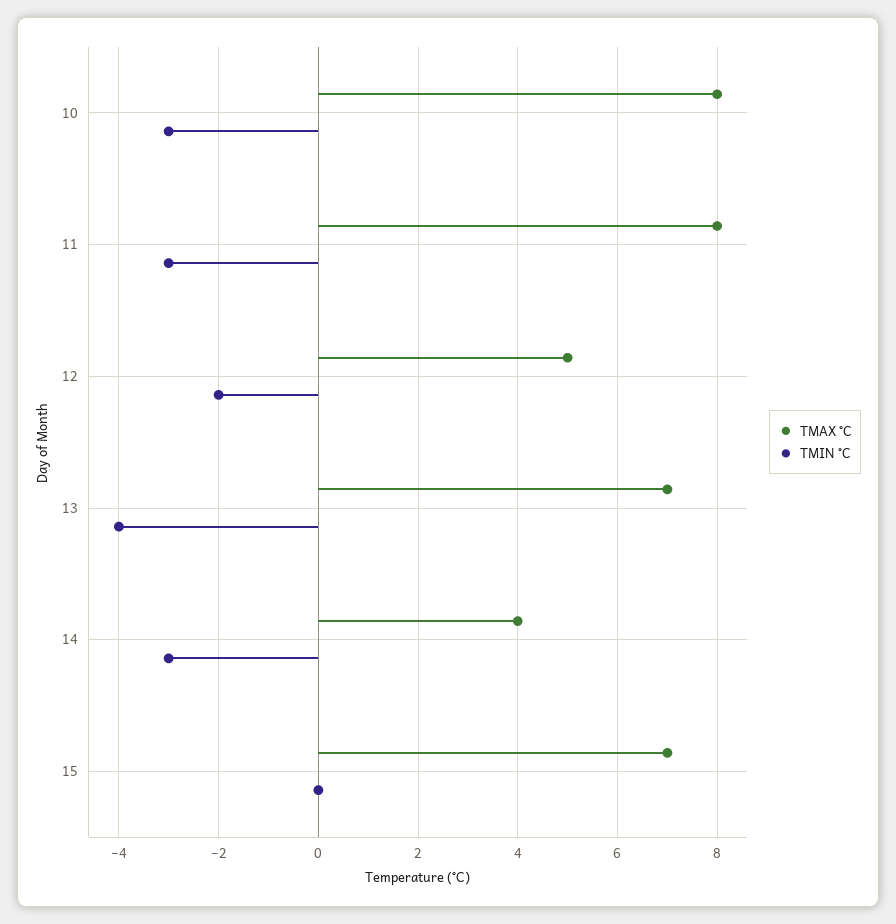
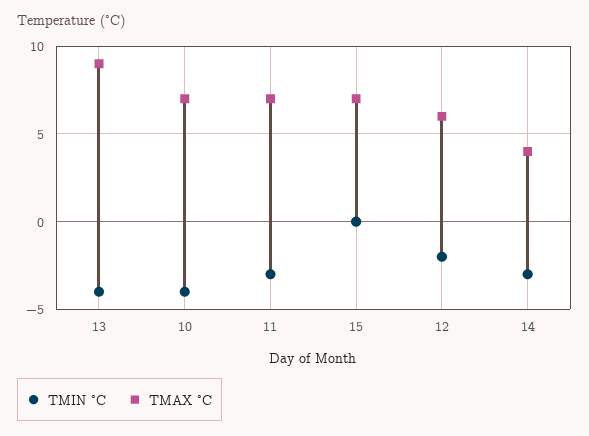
  {
    "TMAX °C": {
-     "10": 8,
+     "10": 7,
-     "11": 8,
+     "11": 7,
-     "12": 5,
+     "12": 6,
-     "13": 7,
+     "13": 9,
      "14": 4,
      "15": 7
    },
    "TMIN °C": {
-     "10": -3,
+     "10": -4,
      "11": -3,
      "12": -2,
      "13": -4,
      "14": -3,
      "15": 0
    }
  }

